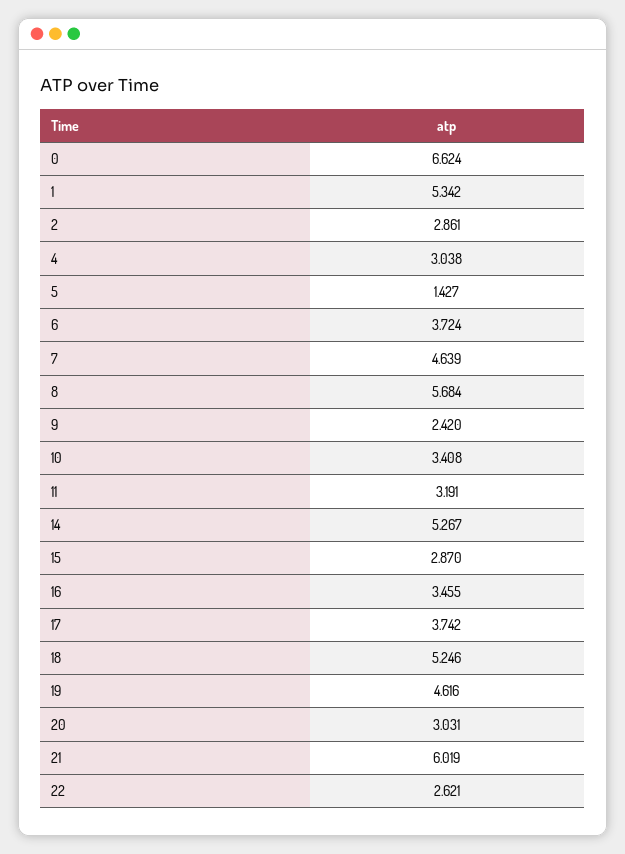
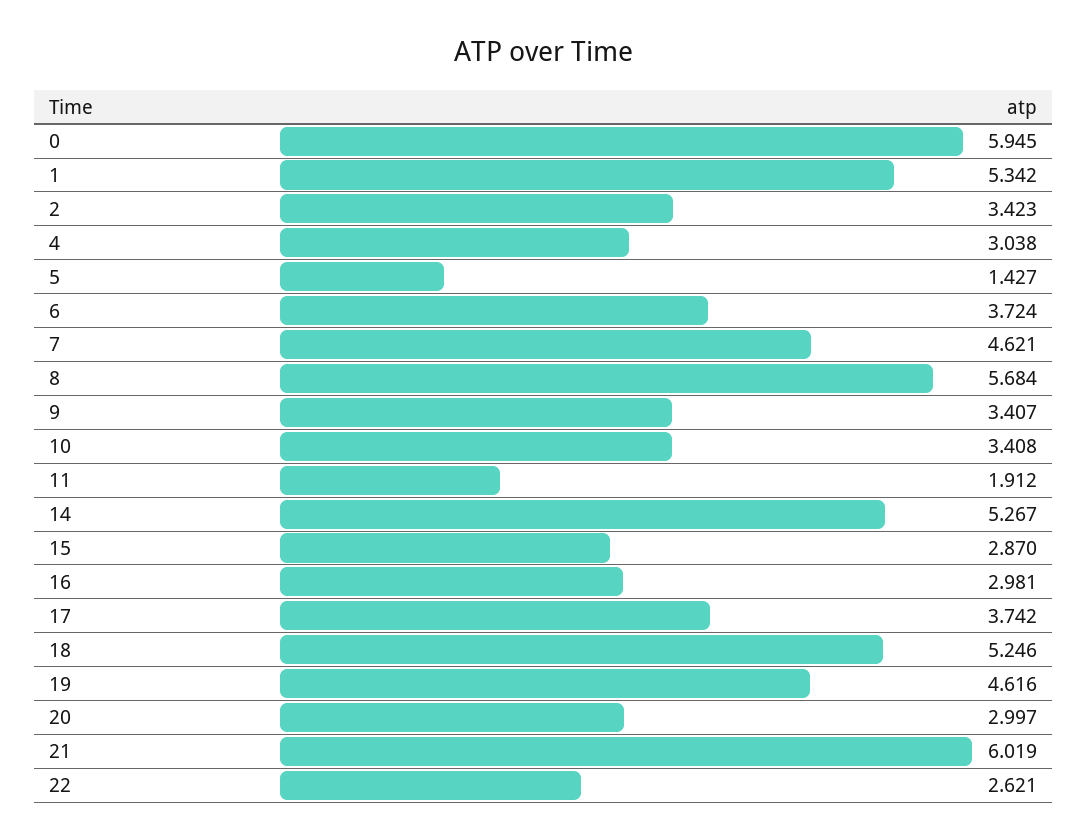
  {
-   "0": 6.624,
+   "0": 5.945,
    "1": 5.342,
-   "2": 2.861,
+   "2": 3.423,
    "4": 3.038,
    "5": 1.427,
    "6": 3.724,
-   "7": 4.639,
+   "7": 4.621,
    "8": 5.684,
-   "9": 2.42,
+   "9": 3.407,
    "10": 3.408,
-   "11": 3.191,
+   "11": 1.912,
    "14": 5.267,
    "15": 2.87,
-   "16": 3.455,
+   "16": 2.981,
    "17": 3.742,
    "18": 5.246,
    "19": 4.616,
-   "20": 3.031,
+   "20": 2.997,
    "21": 6.019,
    "22": 2.621
  }

